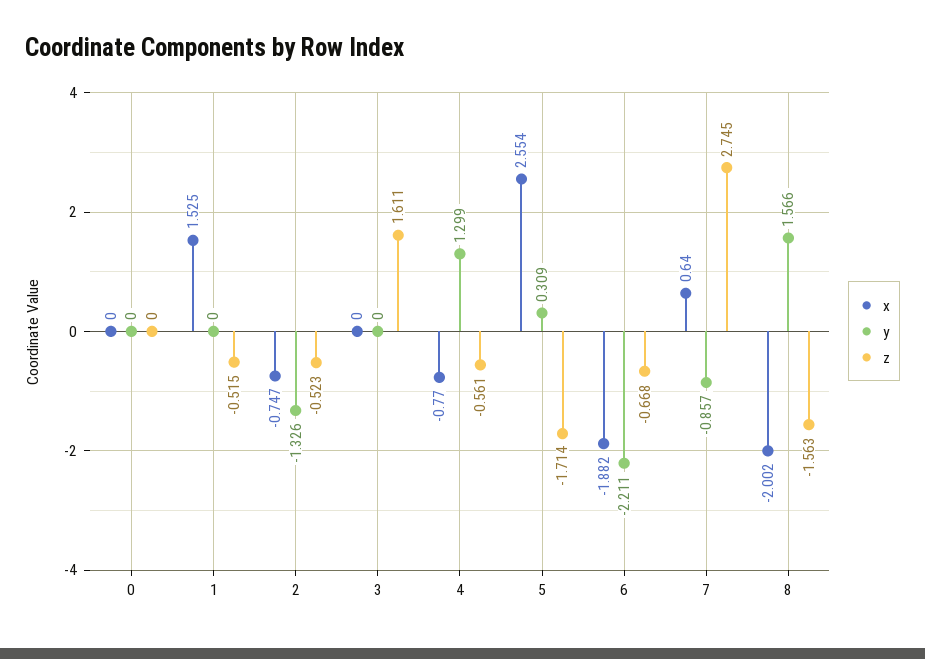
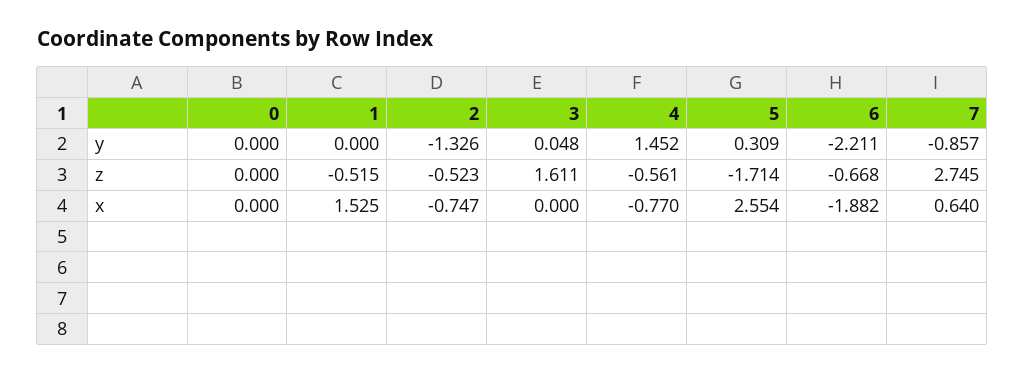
  {
    "x": {
      "0": 0,
      "1": 1.525,
      "2": -0.747,
      "3": 0,
      "4": -0.77,
      "5": 2.554,
      "6": -1.882,
-     "7": 0.64,
+     "7": 0.64
-     "8": -2.002
    },
    "y": {
      "0": 0,
      "1": 0,
      "2": -1.326,
-     "3": 0,
+     "3": 0.048,
-     "4": 1.299,
+     "4": 1.452,
      "5": 0.309,
      "6": -2.211,
-     "7": -0.857,
+     "7": -0.857
-     "8": 1.566
    },
    "z": {
      "0": 0,
      "1": -0.515,
      "2": -0.523,
      "3": 1.611,
      "4": -0.561,
      "5": -1.714,
      "6": -0.668,
-     "7": 2.745,
+     "7": 2.745
-     "8": -1.563
    }
  }

